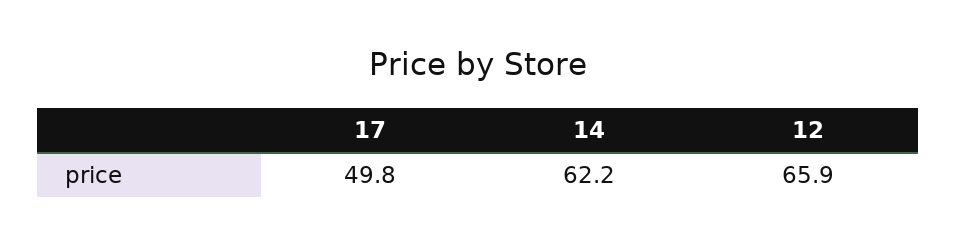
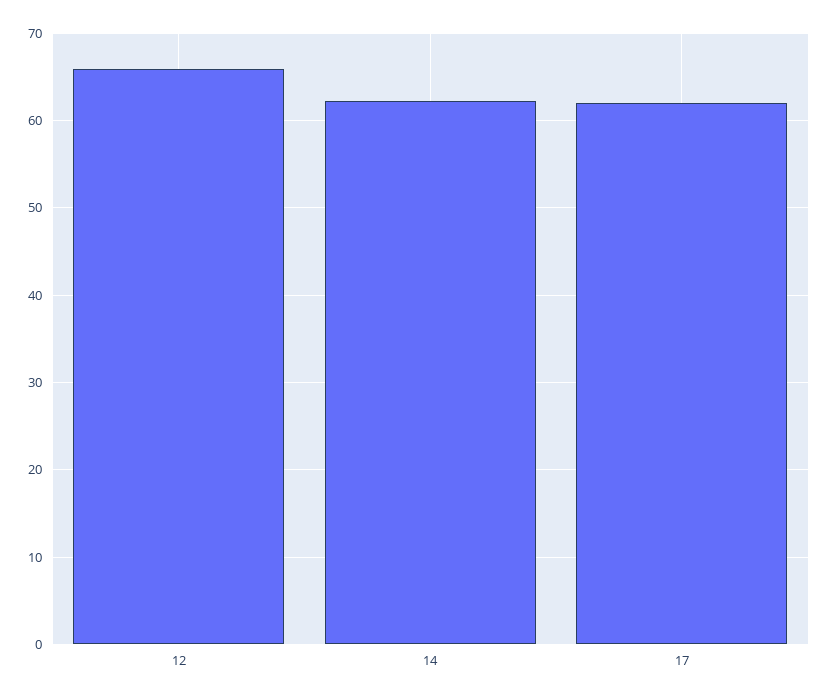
  {
-   "17": 49.8,
+   "17": 62,
    "14": 62.2,
    "12": 65.9
  }

